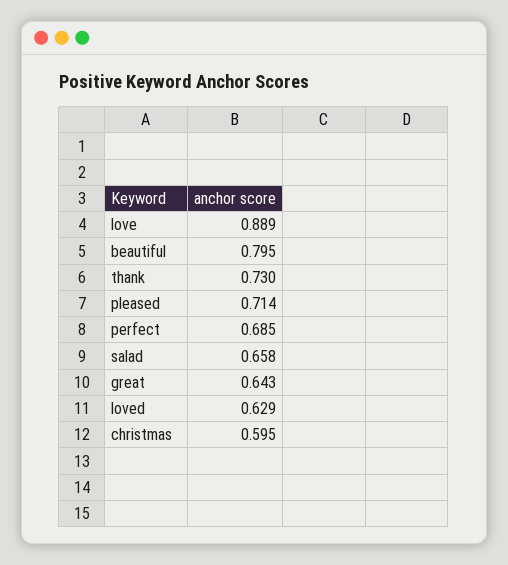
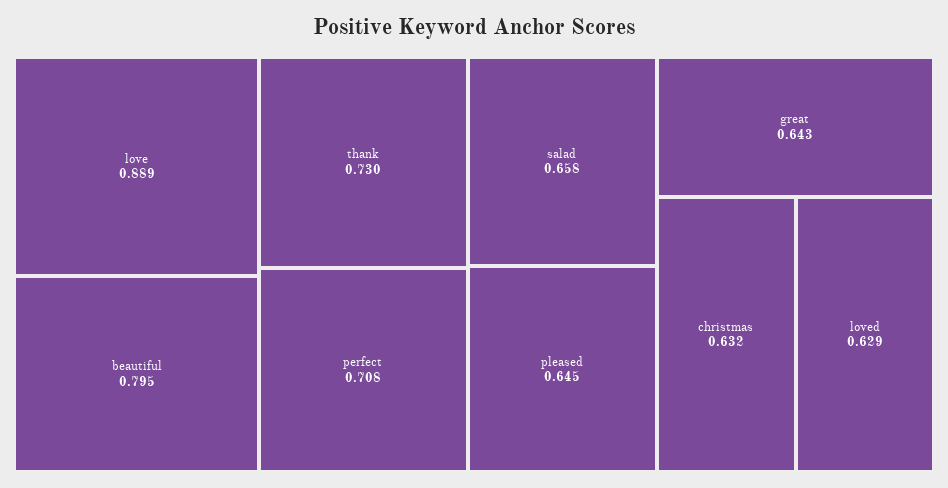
  {
    "love": 0.889,
    "beautiful": 0.795,
    "thank": 0.73,
-   "pleased": 0.714,
+   "pleased": 0.645,
-   "perfect": 0.685,
+   "perfect": 0.708,
    "salad": 0.658,
    "great": 0.643,
    "loved": 0.629,
-   "christmas": 0.595
+   "christmas": 0.632
  }

